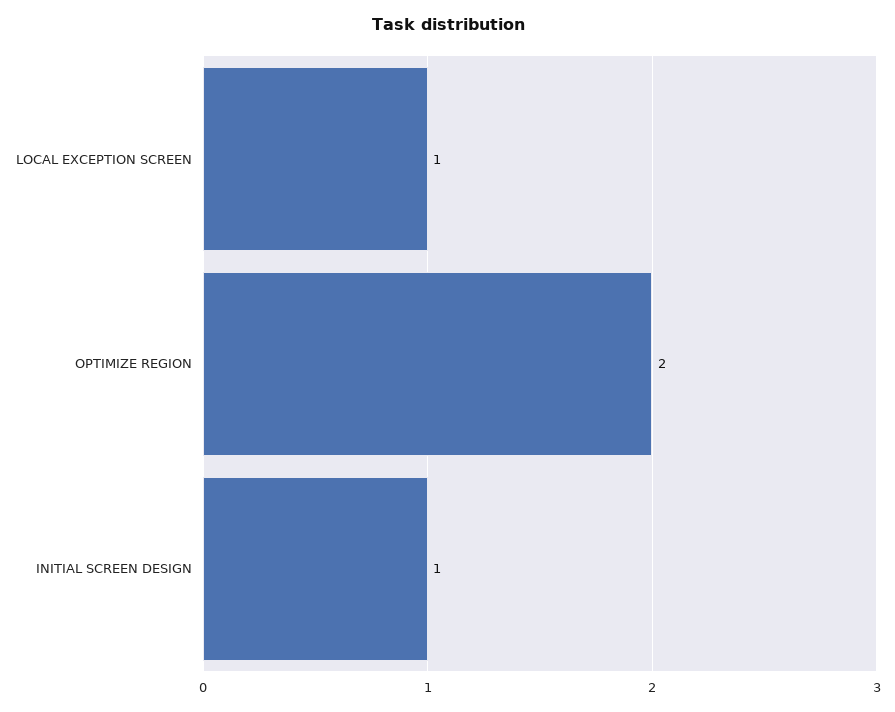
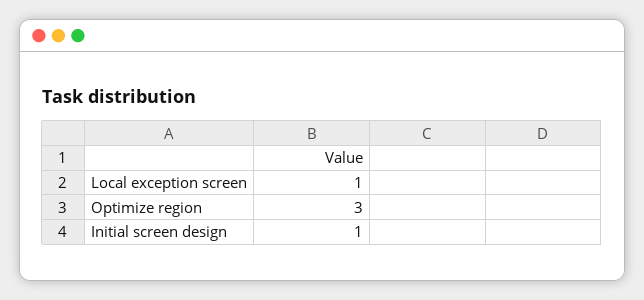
  {
    "LOCAL EXCEPTION SCREEN": 1,
-   "OPTIMIZE REGION": 2,
+   "OPTIMIZE REGION": 3,
    "INITIAL SCREEN DESIGN": 1
  }

